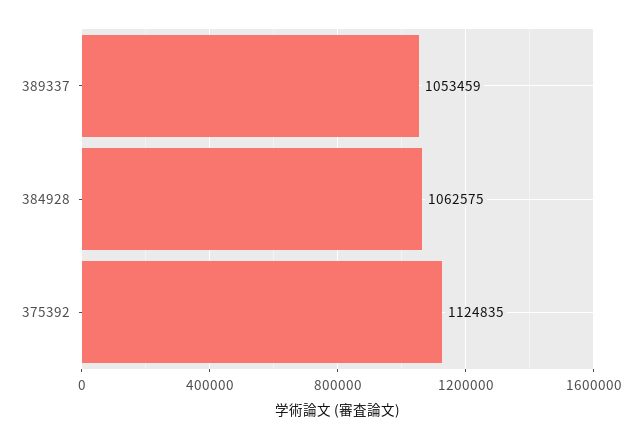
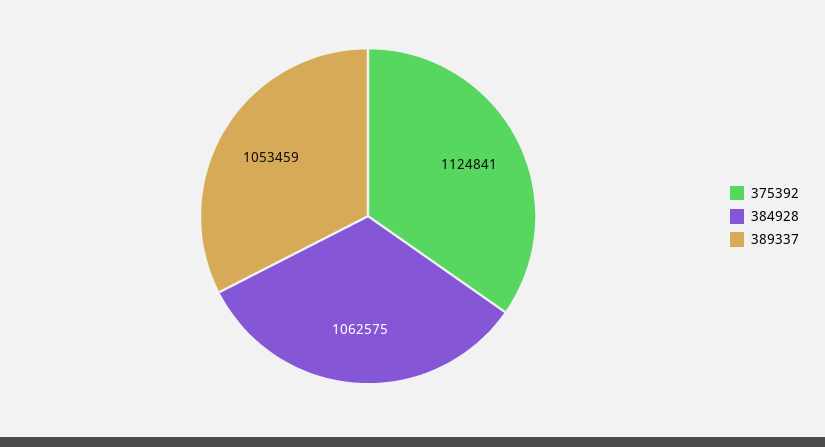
  {
    "389337": 1053459,
    "384928": 1062575,
-   "375392": 1124835
+   "375392": 1124841
  }

